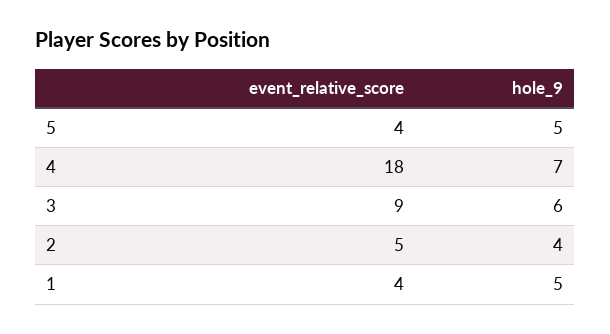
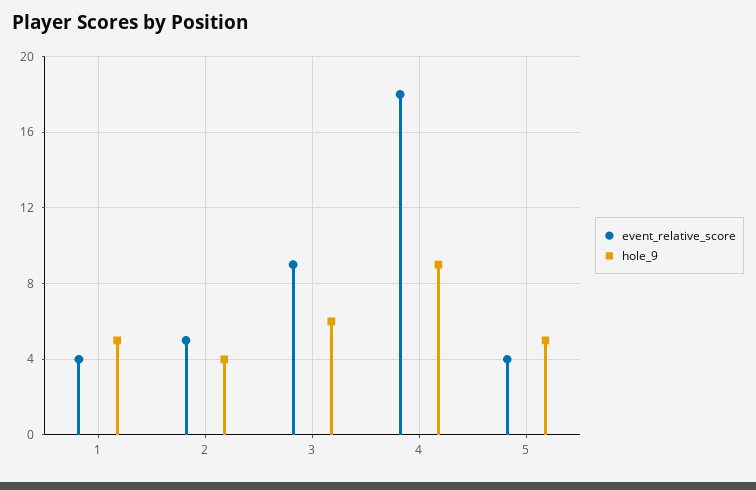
  {
    "event_relative_score": {
      "5": 4,
      "4": 18,
      "3": 9,
      "2": 5,
      "1": 4
    },
    "hole_9": {
      "5": 5,
-     "4": 7,
+     "4": 9,
      "3": 6,
      "2": 4,
      "1": 5
    }
  }

